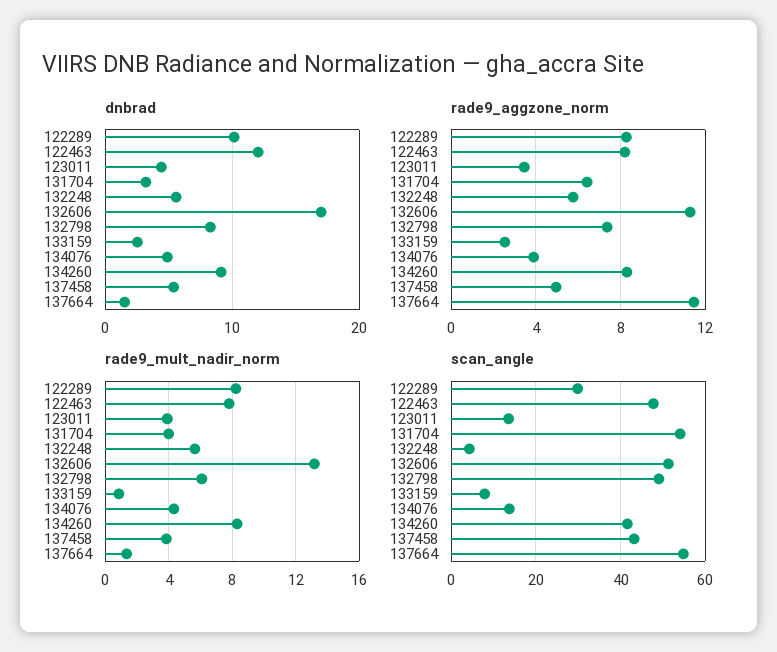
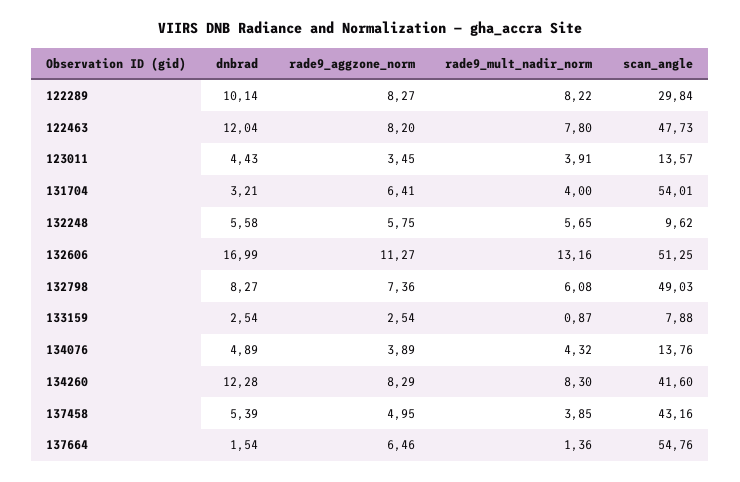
  {
    "dnbrad": {
      "122289": 10.14,
      "122463": 12.04,
      "123011": 4.43,
      "131704": 3.21,
      "132248": 5.58,
      "132606": 16.99,
      "132798": 8.27,
      "133159": 2.54,
      "134076": 4.89,
-     "134260": 9,
+     "134260": 12.28,
      "137458": 5.39,
      "137664": 1.54
    },
    "rade9_aggzone_norm": {
      "122289": 8.27,
      "122463": 8.2,
      "123011": 3.45,
      "131704": 6.41,
      "132248": 5.75,
      "132606": 11.27,
      "132798": 7.36,
      "133159": 2.54,
      "134076": 3.89,
      "134260": 8.29,
      "137458": 4.95,
-     "137664": 11.5
+     "137664": 6.46
    },
    "rade9_mult_nadir_norm": {
      "122289": 8.22,
      "122463": 7.8,
      "123011": 3.91,
      "131704": 4,
      "132248": 5.65,
      "132606": 13.16,
      "132798": 6.08,
      "133159": 0.87,
      "134076": 4.32,
      "134260": 8.3,
      "137458": 3.85,
      "137664": 1.36
    },
    "scan_angle": {
      "122289": 29.84,
      "122463": 47.73,
      "123011": 13.57,
      "131704": 54.01,
-     "132248": 4,
+     "132248": 9.62,
      "132606": 51.25,
      "132798": 49.03,
      "133159": 7.88,
      "134076": 13.76,
      "134260": 41.6,
      "137458": 43.16,
      "137664": 54.76
    }
  }

